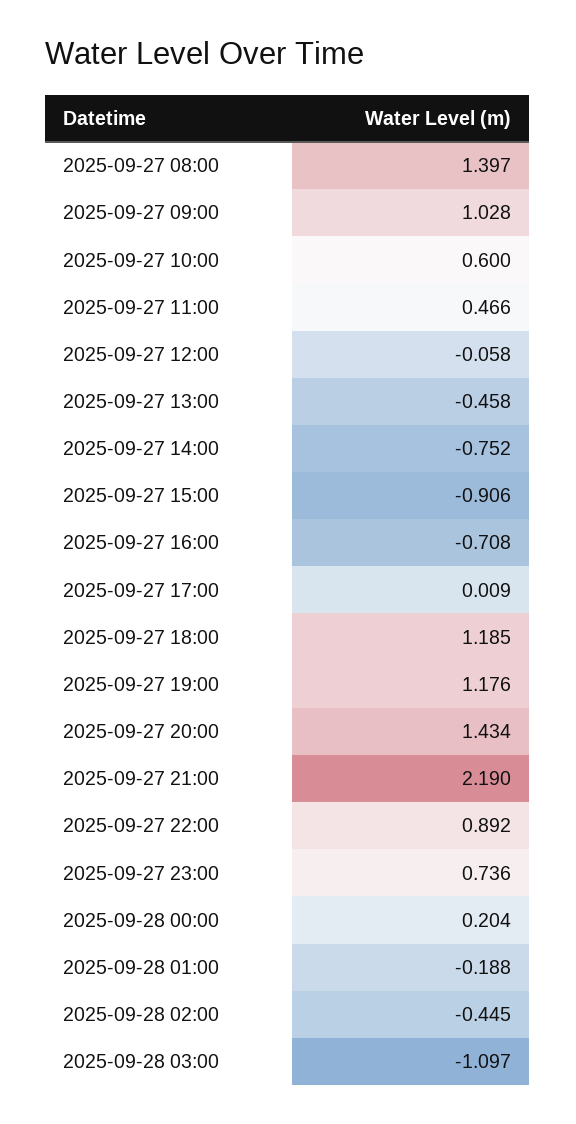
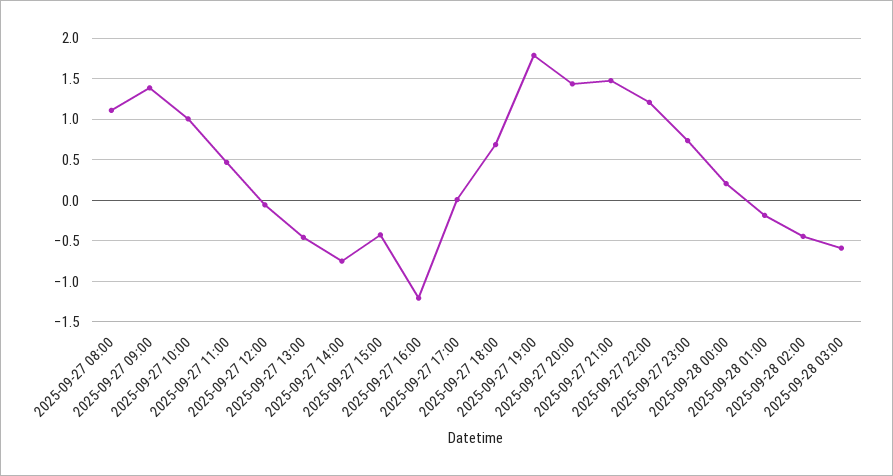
  {
-   "2025-09-27 08:00": 1.397,
+   "2025-09-27 08:00": 1.1,
-   "2025-09-27 09:00": 1.028,
+   "2025-09-27 09:00": 1.4,
-   "2025-09-27 10:00": 0.6,
+   "2025-09-27 10:00": 1,
    "2025-09-27 11:00": 0.466,
    "2025-09-27 12:00": -0.058,
    "2025-09-27 13:00": -0.458,
    "2025-09-27 14:00": -0.752,
-   "2025-09-27 15:00": -0.906,
+   "2025-09-27 15:00": -0.4,
-   "2025-09-27 16:00": -0.708,
+   "2025-09-27 16:00": -1.2,
    "2025-09-27 17:00": 0.009,
-   "2025-09-27 18:00": 1.185,
+   "2025-09-27 18:00": 0.7,
-   "2025-09-27 19:00": 1.176,
+   "2025-09-27 19:00": 1.8,
    "2025-09-27 20:00": 1.434,
-   "2025-09-27 21:00": 2.19,
+   "2025-09-27 21:00": 1.5,
-   "2025-09-27 22:00": 0.892,
+   "2025-09-27 22:00": 1.2,
    "2025-09-27 23:00": 0.736,
    "2025-09-28 00:00": 0.204,
    "2025-09-28 01:00": -0.188,
    "2025-09-28 02:00": -0.445,
-   "2025-09-28 03:00": -1.097
+   "2025-09-28 03:00": -0.6
  }

